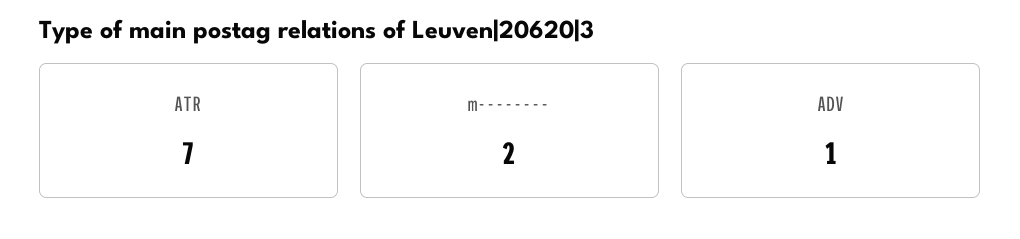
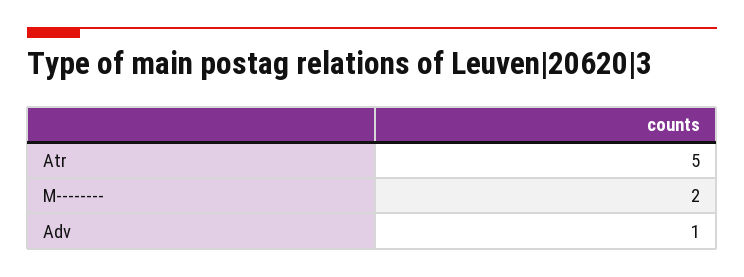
  {
-   "ATR": 7,
+   "ATR": 5,
    "m--------": 2,
    "ADV": 1
  }

